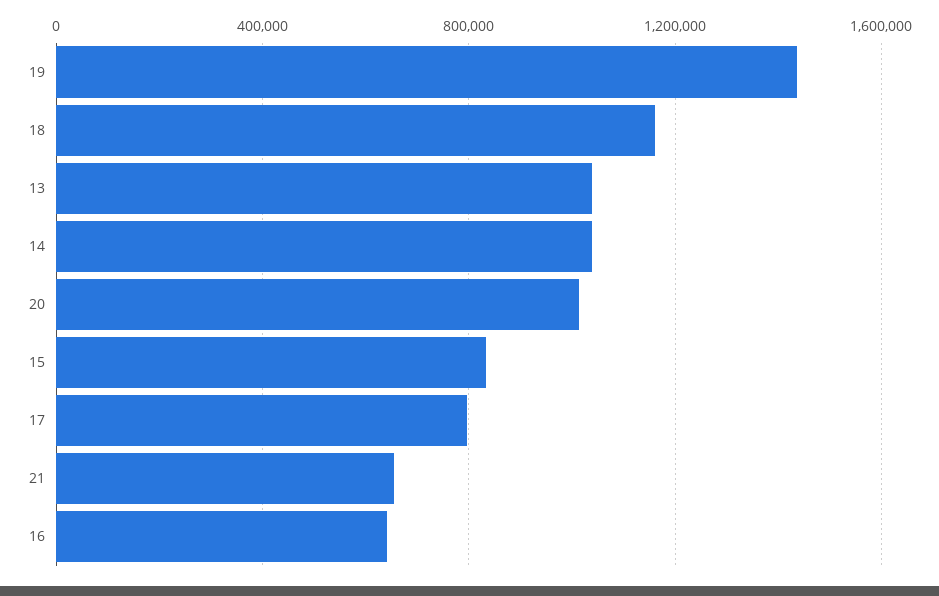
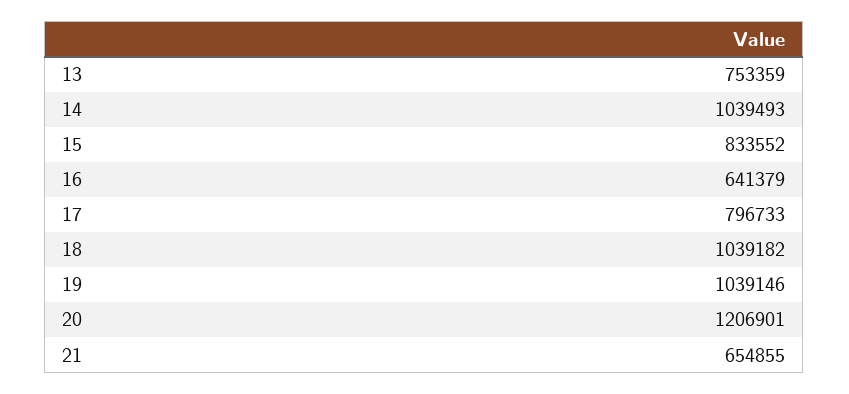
  {
-   "19": 1450000,
+   "19": 1039146,
-   "18": 1150000,
+   "18": 1039182,
-   "13": 1050000,
+   "13": 753359,
    "14": 1039493,
-   "20": 1000000,
+   "20": 1206901,
    "15": 833552,
    "17": 796733,
    "21": 654855,
    "16": 641379
  }

